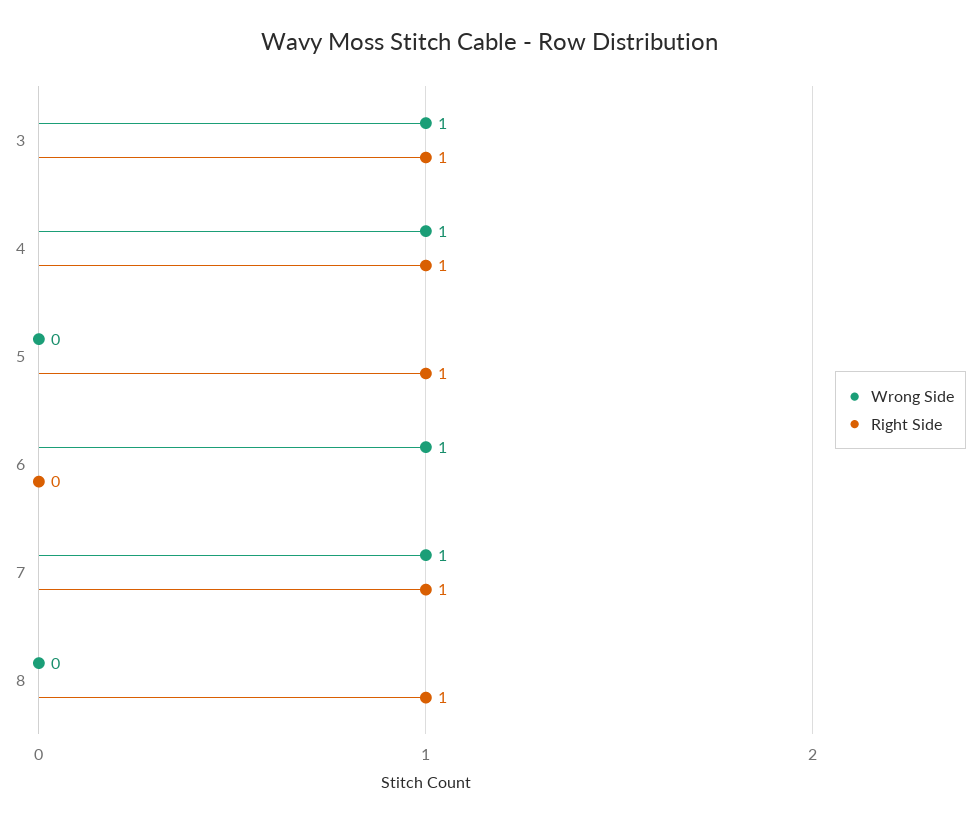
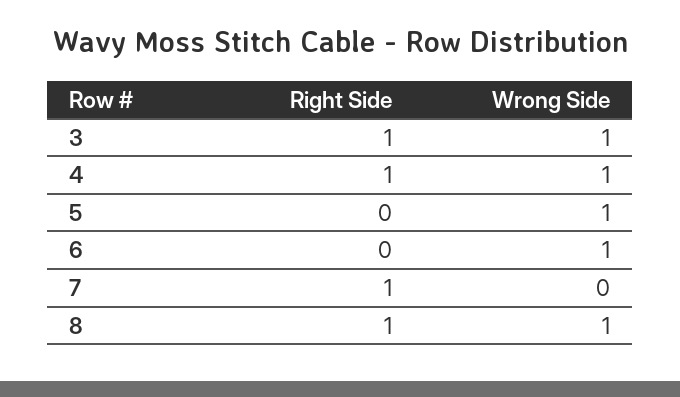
  {
    "Wrong Side": {
      "3": 1,
      "4": 1,
-     "5": 0,
+     "5": 1,
      "6": 1,
-     "7": 1,
+     "7": 0,
-     "8": 0
+     "8": 1
    },
    "Right Side": {
      "3": 1,
      "4": 1,
-     "5": 1,
+     "5": 0,
      "6": 0,
      "7": 1,
      "8": 1
    }
  }

